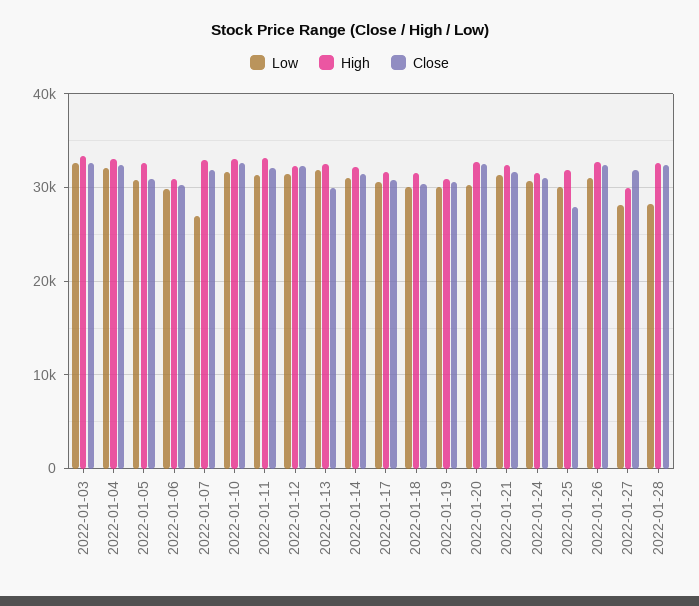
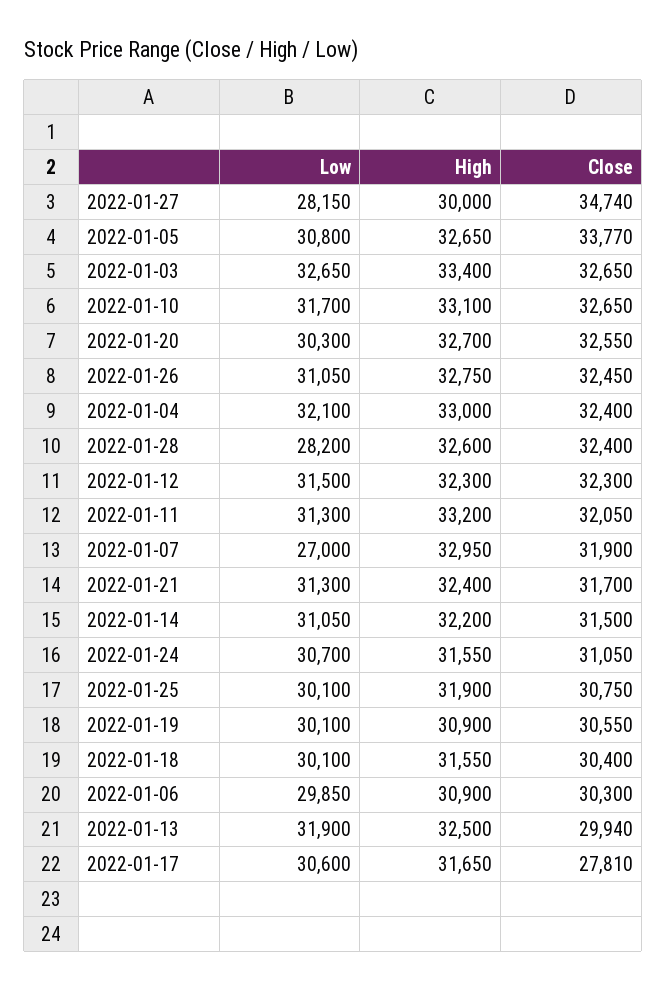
  {
    "Low": {
      "2022-01-03": 32650,
      "2022-01-04": 32100,
      "2022-01-05": 30800,
      "2022-01-06": 29850,
      "2022-01-07": 27000,
      "2022-01-10": 31700,
      "2022-01-11": 31300,
      "2022-01-12": 31500,
      "2022-01-13": 31900,
      "2022-01-14": 31050,
      "2022-01-17": 30600,
      "2022-01-18": 30100,
      "2022-01-19": 30100,
      "2022-01-20": 30300,
      "2022-01-21": 31300,
      "2022-01-24": 30700,
      "2022-01-25": 30100,
      "2022-01-26": 31050,
      "2022-01-27": 28150,
      "2022-01-28": 28200
    },
    "High": {
      "2022-01-03": 33400,
      "2022-01-04": 33000,
      "2022-01-05": 32650,
      "2022-01-06": 30900,
      "2022-01-07": 32950,
      "2022-01-10": 33100,
      "2022-01-11": 33200,
      "2022-01-12": 32300,
      "2022-01-13": 32500,
      "2022-01-14": 32200,
      "2022-01-17": 31650,
      "2022-01-18": 31550,
      "2022-01-19": 30900,
      "2022-01-20": 32700,
      "2022-01-21": 32400,
      "2022-01-24": 31550,
      "2022-01-25": 31900,
      "2022-01-26": 32750,
      "2022-01-27": 30000,
      "2022-01-28": 32600
    },
    "Close": {
      "2022-01-03": 32650,
      "2022-01-04": 32400,
-     "2022-01-05": 31000,
+     "2022-01-05": 33770,
      "2022-01-06": 30300,
      "2022-01-07": 31900,
      "2022-01-10": 32650,
      "2022-01-11": 32050,
      "2022-01-12": 32300,
      "2022-01-13": 29940,
      "2022-01-14": 31500,
-     "2022-01-17": 31000,
+     "2022-01-17": 27810,
      "2022-01-18": 30400,
      "2022-01-19": 30550,
      "2022-01-20": 32550,
      "2022-01-21": 31700,
      "2022-01-24": 31050,
-     "2022-01-25": 28000,
+     "2022-01-25": 30750,
      "2022-01-26": 32450,
-     "2022-01-27": 32000,
+     "2022-01-27": 34740,
      "2022-01-28": 32400
    }
  }

